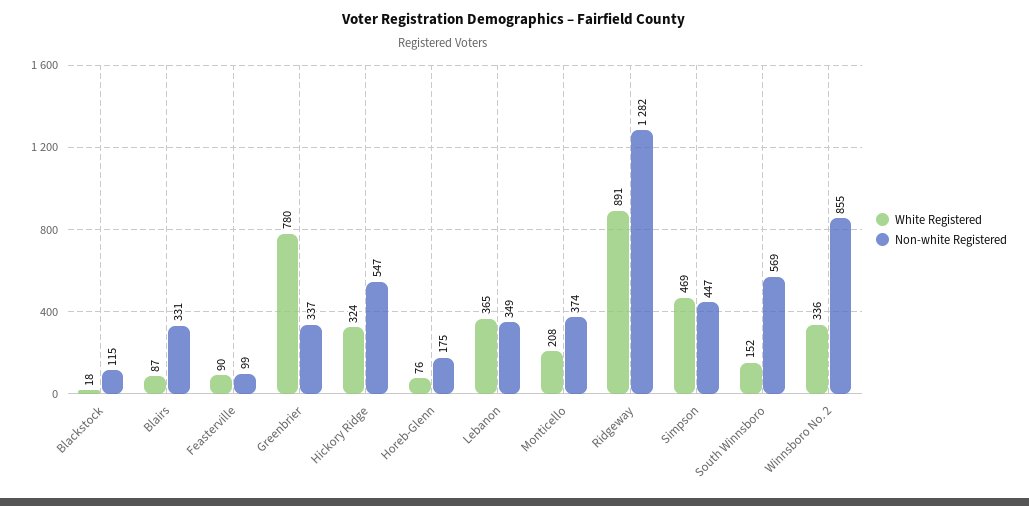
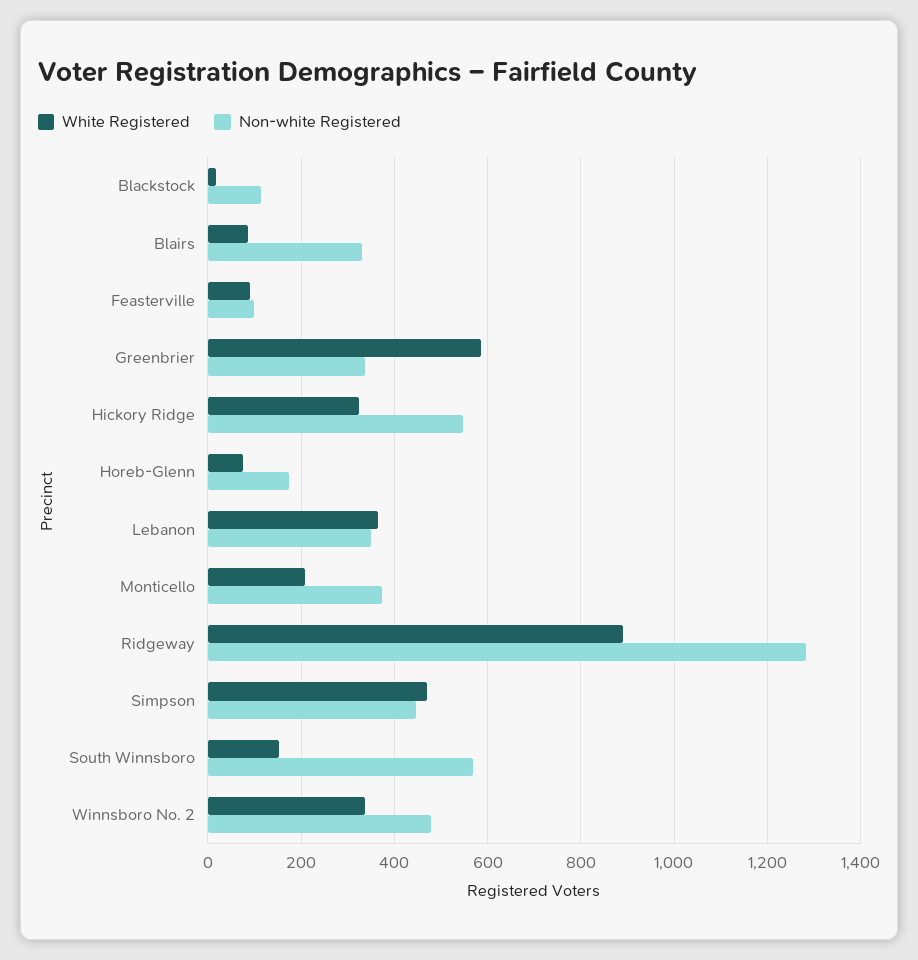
  {
    "White Registered": {
      "Blackstock": 18,
      "Blairs": 87,
      "Feasterville": 90,
-     "Greenbrier": 780,
+     "Greenbrier": 580,
      "Hickory Ridge": 324,
      "Horeb-Glenn": 76,
      "Lebanon": 365,
      "Monticello": 208,
      "Ridgeway": 891,
      "Simpson": 469,
      "South Winnsboro": 152,
      "Winnsboro No. 2": 336
    },
    "Non-white Registered": {
      "Blackstock": 115,
      "Blairs": 331,
      "Feasterville": 99,
      "Greenbrier": 337,
      "Hickory Ridge": 547,
      "Horeb-Glenn": 175,
      "Lebanon": 349,
      "Monticello": 374,
      "Ridgeway": 1282,
      "Simpson": 447,
      "South Winnsboro": 569,
-     "Winnsboro No. 2": 855
+     "Winnsboro No. 2": 480
    }
  }

